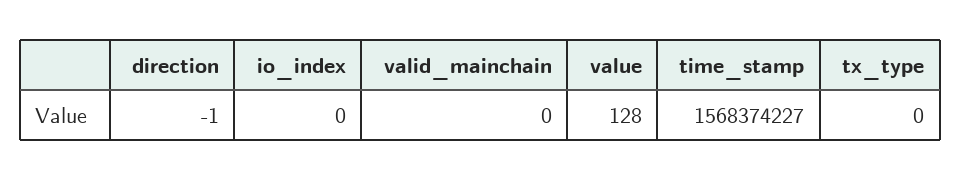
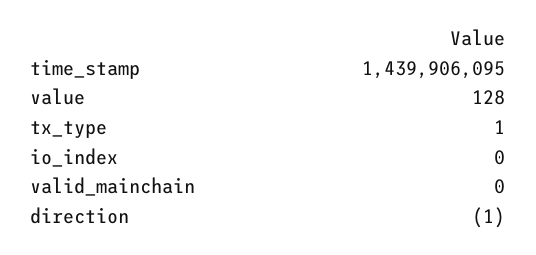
  {
    "direction": -1,
    "io_index": 0,
    "valid_mainchain": 0,
    "value": 128,
-   "time_stamp": 1568374227,
+   "time_stamp": 1439906095,
-   "tx_type": 0
+   "tx_type": 1
  }

